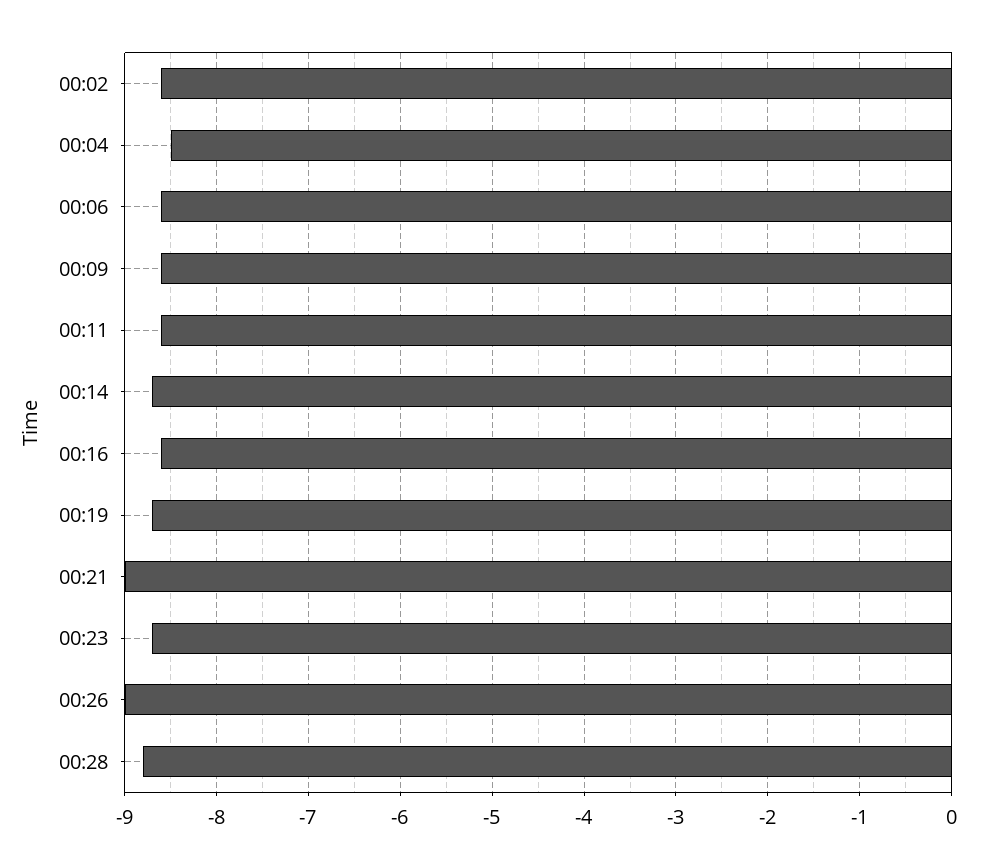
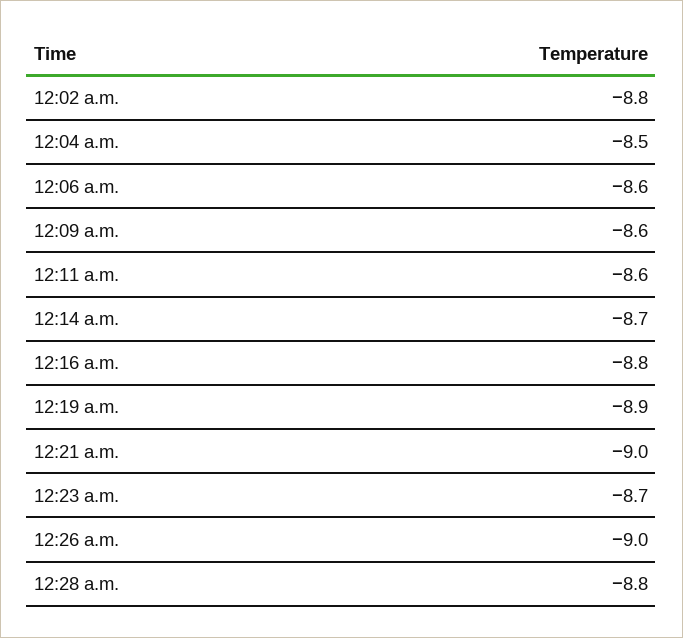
  {
-   "00:02": -8.6,
+   "00:02": -8.8,
    "00:04": -8.5,
    "00:06": -8.6,
    "00:09": -8.6,
    "00:11": -8.6,
    "00:14": -8.7,
-   "00:16": -8.6,
+   "00:16": -8.8,
-   "00:19": -8.7,
+   "00:19": -8.9,
    "00:21": -9,
    "00:23": -8.7,
    "00:26": -9,
    "00:28": -8.8
  }

